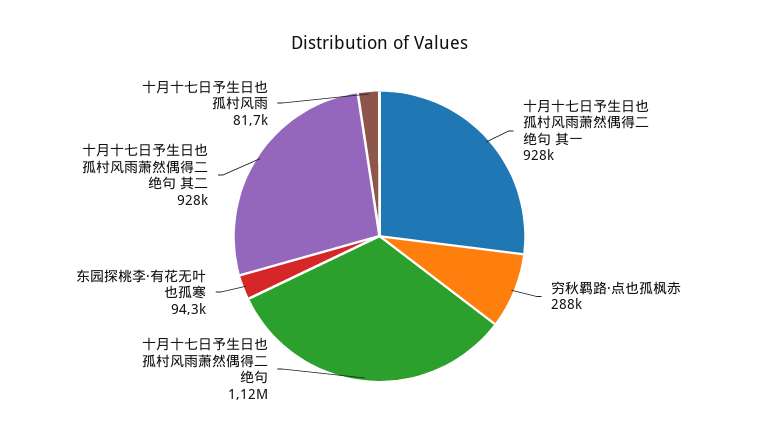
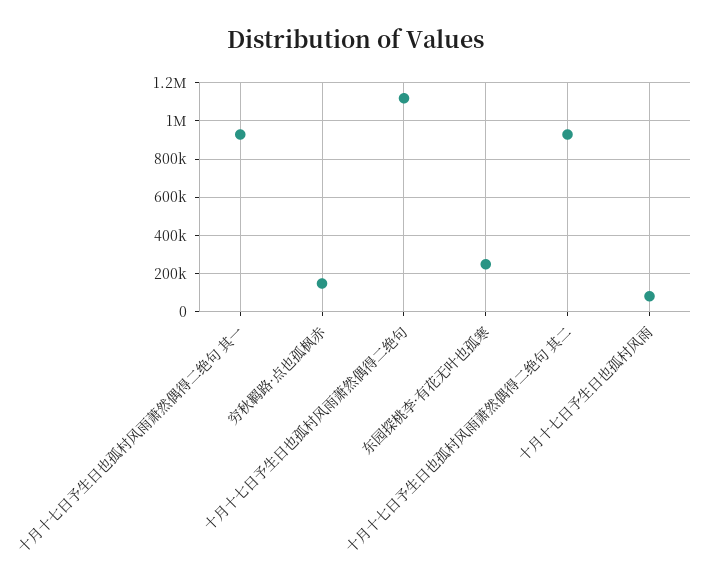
  {
    "十月十七日予生日也孤村风雨萧然偶得二绝句 其一": 928000,
-   "穷秋羁路·点也孤枫赤": 288000,
+   "穷秋羁路·点也孤枫赤": 150000,
    "十月十七日予生日也孤村风雨萧然偶得二绝句": 1120000,
-   "东园探桃李·有花无叶也孤寒": 94300,
+   "东园探桃李·有花无叶也孤寒": 250000,
    "十月十七日予生日也孤村风雨萧然偶得二绝句 其二": 928000,
    "十月十七日予生日也孤村风雨": 81700
  }

